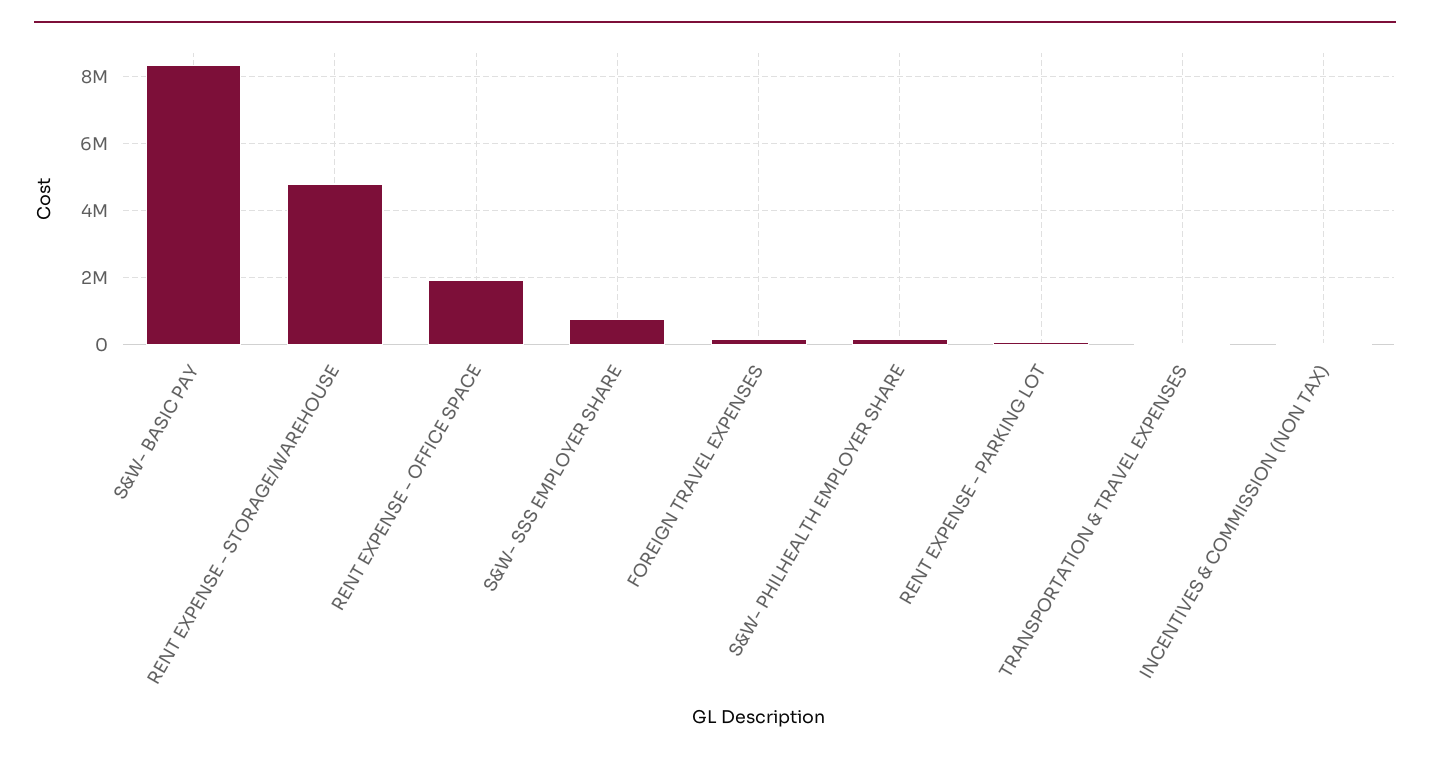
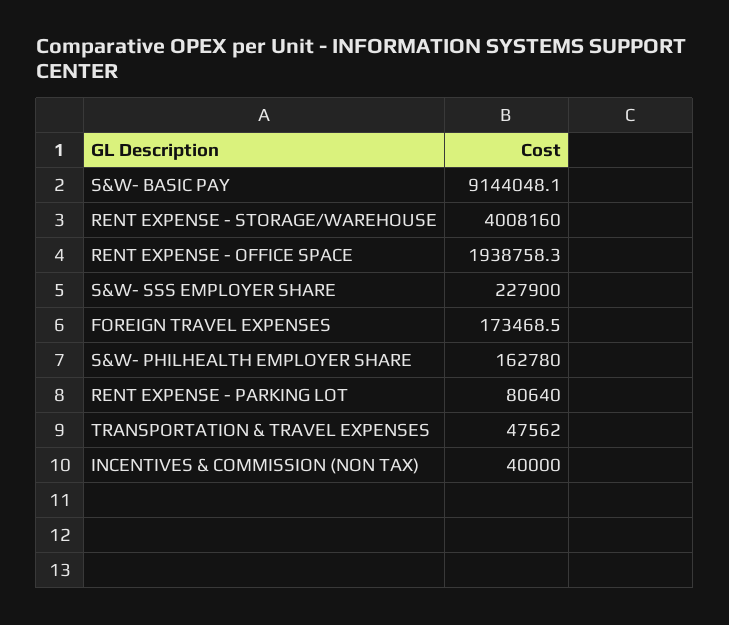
  {
-   "S&W- BASIC PAY": 8400000,
+   "S&W- BASIC PAY": 9144048.1,
-   "RENT EXPENSE - STORAGE/WAREHOUSE": 4800000,
+   "RENT EXPENSE - STORAGE/WAREHOUSE": 4008160,
    "RENT EXPENSE - OFFICE SPACE": 1938758.3,
-   "S&W- SSS EMPLOYER SHARE": 800000,
+   "S&W- SSS EMPLOYER SHARE": 227900,
    "FOREIGN TRAVEL EXPENSES": 173468.5,
    "S&W- PHILHEALTH EMPLOYER SHARE": 162780,
    "RENT EXPENSE - PARKING LOT": 80640,
    "TRANSPORTATION & TRAVEL EXPENSES": 47562,
    "INCENTIVES & COMMISSION (NON TAX)": 40000
  }

